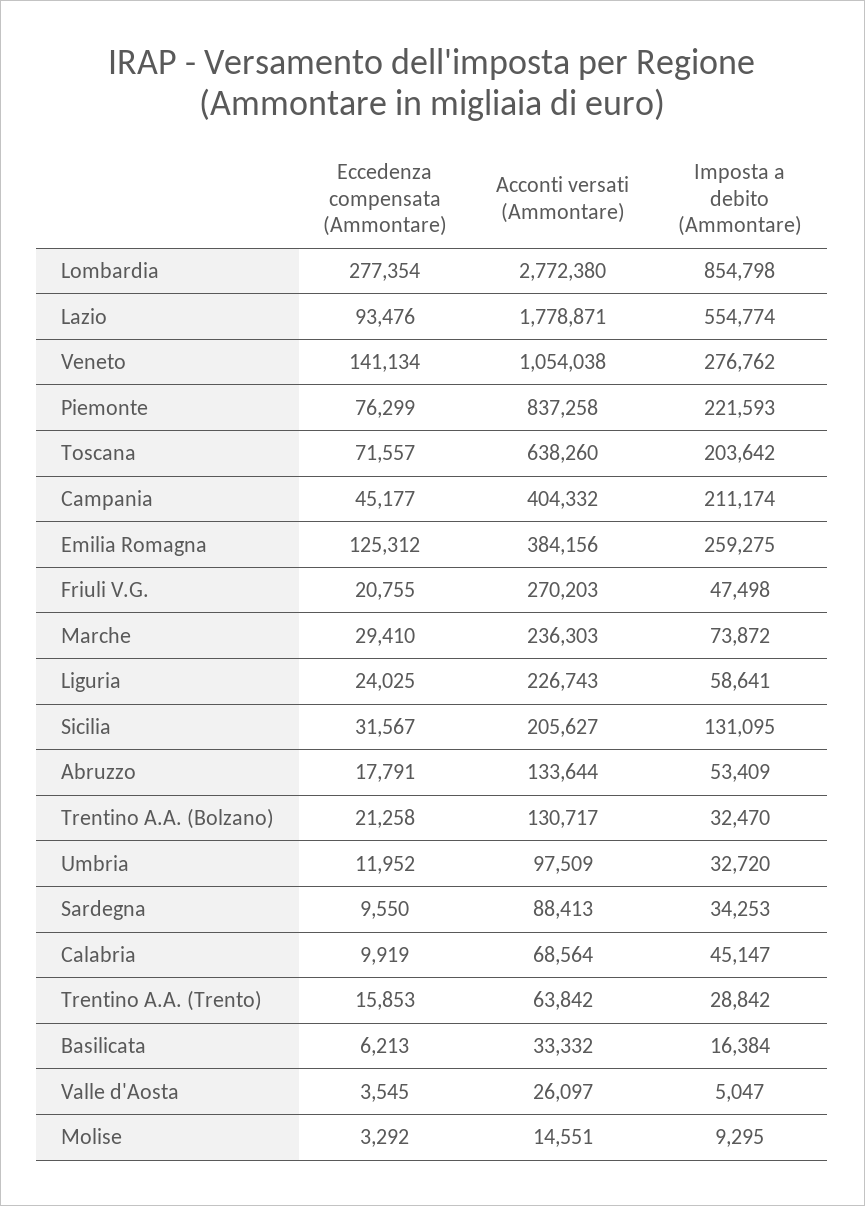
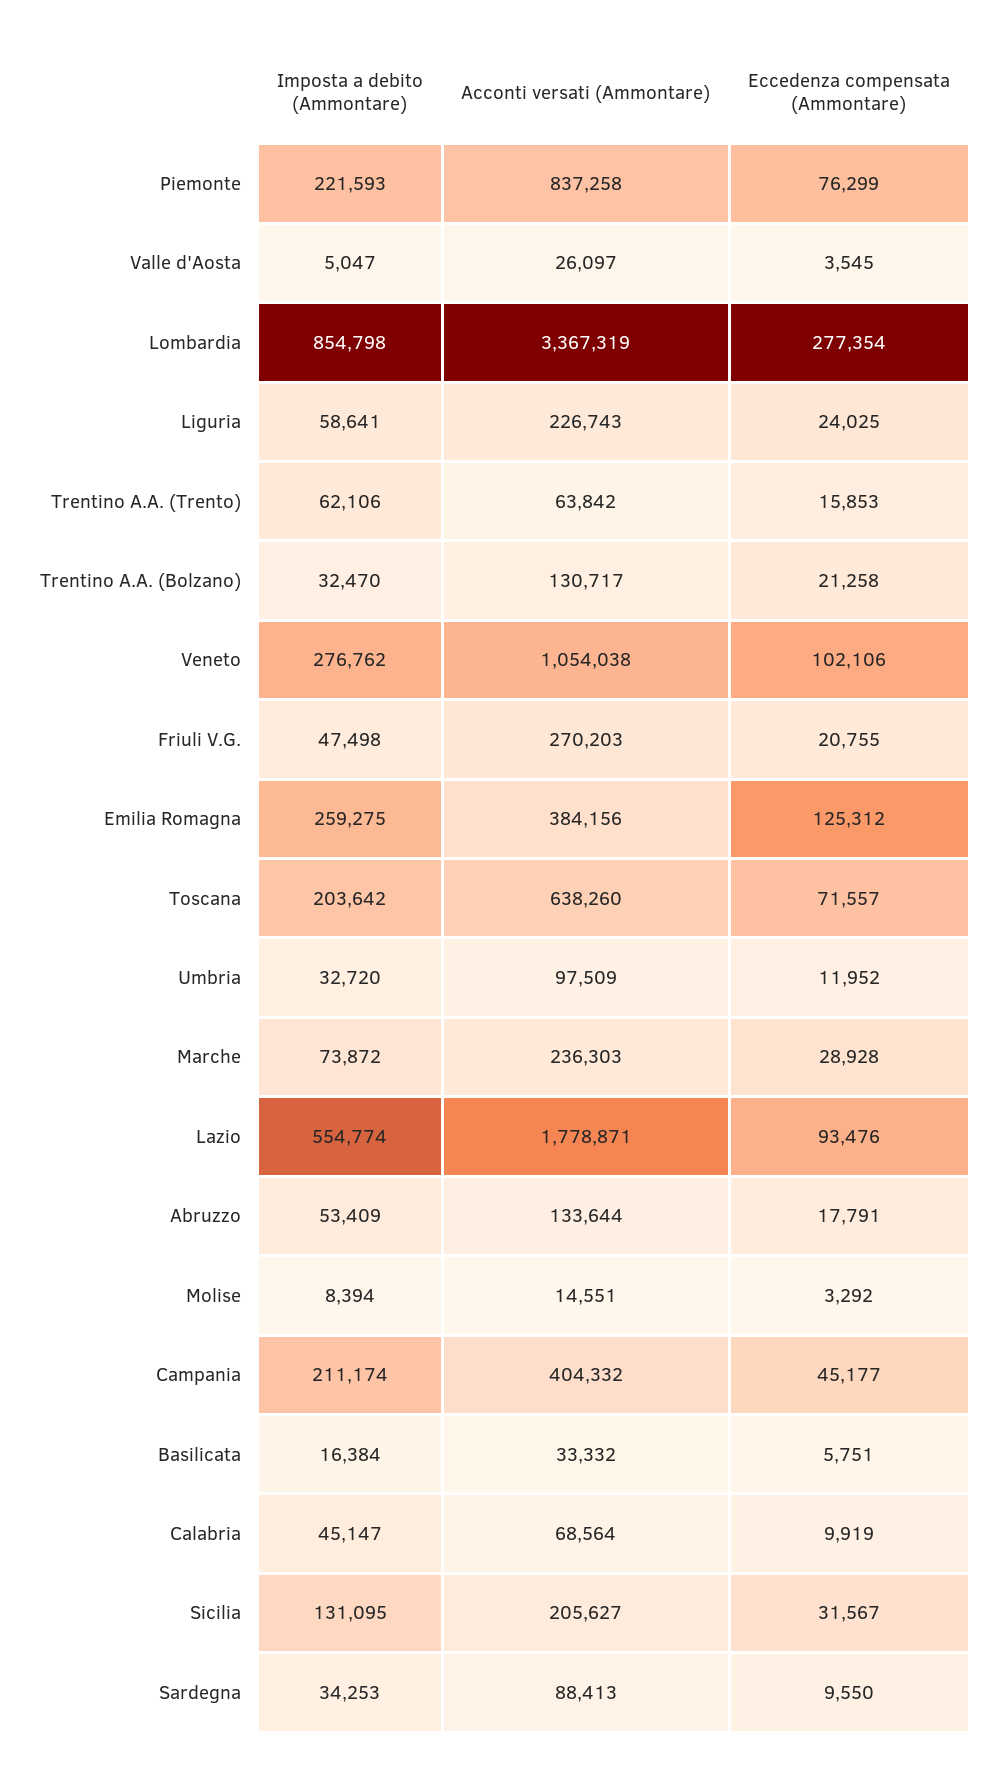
  {
    "Eccedenza compensata (Ammontare)": {
      "Lombardia": 277354,
      "Lazio": 93476,
-     "Veneto": 141134,
+     "Veneto": 102106,
      "Piemonte": 76299,
      "Toscana": 71557,
      "Campania": 45177,
      "Emilia Romagna": 125312,
      "Friuli V.G.": 20755,
-     "Marche": 29410,
+     "Marche": 28928,
      "Liguria": 24025,
      "Sicilia": 31567,
      "Abruzzo": 17791,
      "Trentino A.A. (Bolzano)": 21258,
      "Umbria": 11952,
      "Sardegna": 9550,
      "Calabria": 9919,
      "Trentino A.A. (Trento)": 15853,
-     "Basilicata": 6213,
+     "Basilicata": 5751,
      "Valle d'Aosta": 3545,
      "Molise": 3292
    },
    "Acconti versati (Ammontare)": {
-     "Lombardia": 2772380,
+     "Lombardia": 3367319,
      "Lazio": 1778871,
      "Veneto": 1054038,
      "Piemonte": 837258,
      "Toscana": 638260,
      "Campania": 404332,
      "Emilia Romagna": 384156,
      "Friuli V.G.": 270203,
      "Marche": 236303,
      "Liguria": 226743,
      "Sicilia": 205627,
      "Abruzzo": 133644,
      "Trentino A.A. (Bolzano)": 130717,
      "Umbria": 97509,
      "Sardegna": 88413,
      "Calabria": 68564,
      "Trentino A.A. (Trento)": 63842,
      "Basilicata": 33332,
      "Valle d'Aosta": 26097,
      "Molise": 14551
    },
    "Imposta a debito (Ammontare)": {
      "Lombardia": 854798,
      "Lazio": 554774,
      "Veneto": 276762,
      "Piemonte": 221593,
      "Toscana": 203642,
      "Campania": 211174,
      "Emilia Romagna": 259275,
      "Friuli V.G.": 47498,
      "Marche": 73872,
      "Liguria": 58641,
      "Sicilia": 131095,
      "Abruzzo": 53409,
      "Trentino A.A. (Bolzano)": 32470,
      "Umbria": 32720,
      "Sardegna": 34253,
      "Calabria": 45147,
-     "Trentino A.A. (Trento)": 28842,
+     "Trentino A.A. (Trento)": 62106,
      "Basilicata": 16384,
      "Valle d'Aosta": 5047,
-     "Molise": 9295
+     "Molise": 8394
    }
  }

